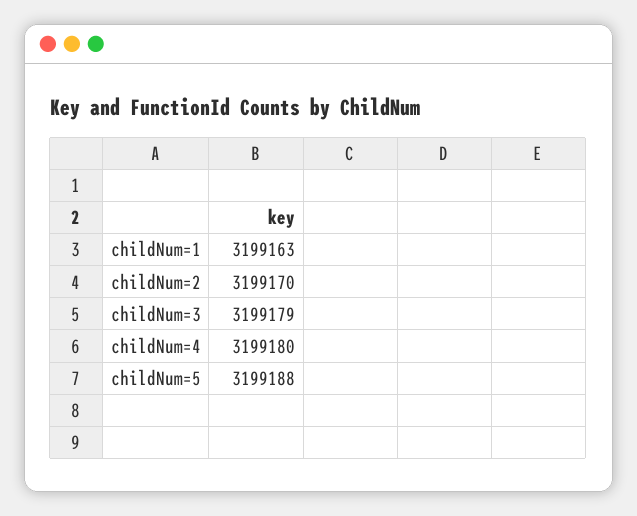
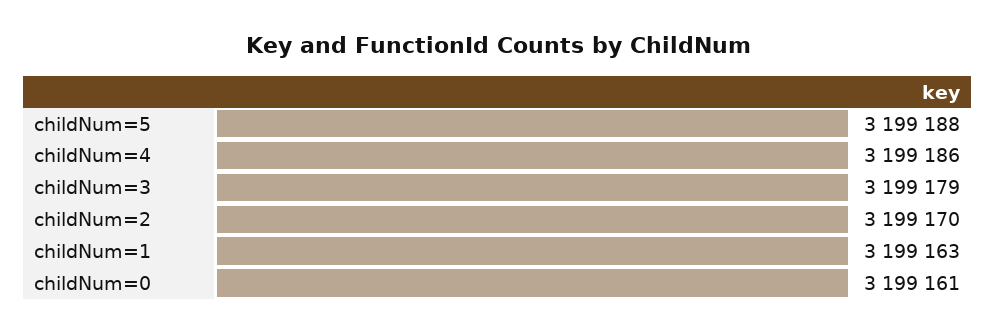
  {
    "childNum=1": 3199163,
    "childNum=2": 3199170,
    "childNum=3": 3199179,
-   "childNum=4": 3199180,
+   "childNum=4": 3199186,
-   "childNum=5": 3199188
+   "childNum=5": 3199188,
+   "childNum=0": 3199161
  }

